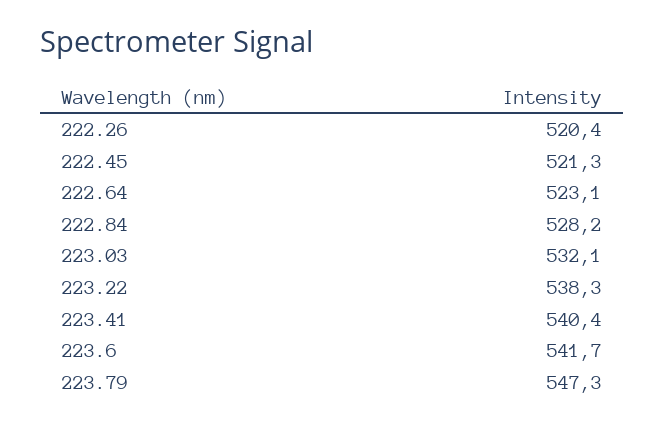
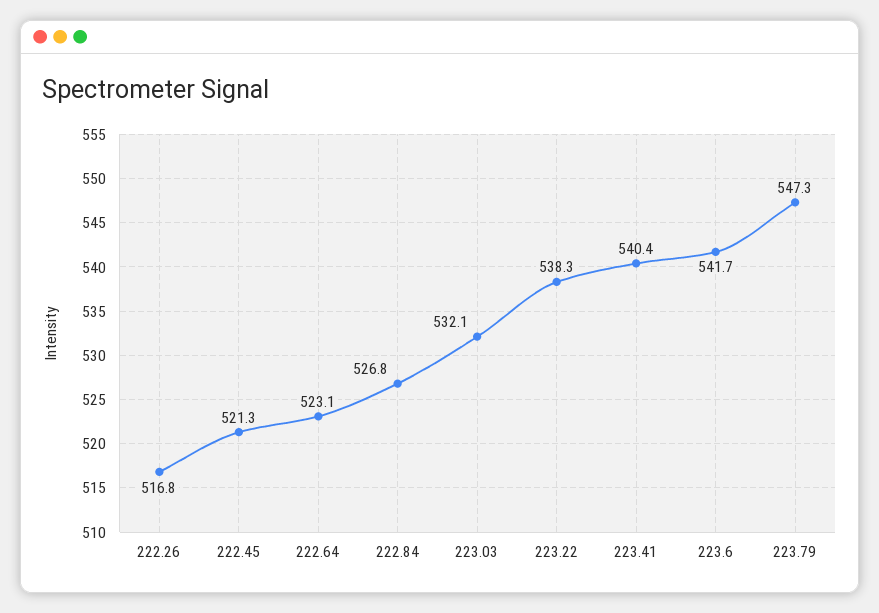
  {
-   "222.26": 520.4,
+   "222.26": 516.8,
    "222.45": 521.3,
    "222.64": 523.1,
-   "222.84": 528.2,
+   "222.84": 526.8,
    "223.03": 532.1,
    "223.22": 538.3,
    "223.41": 540.4,
    "223.6": 541.7,
    "223.79": 547.3
  }

